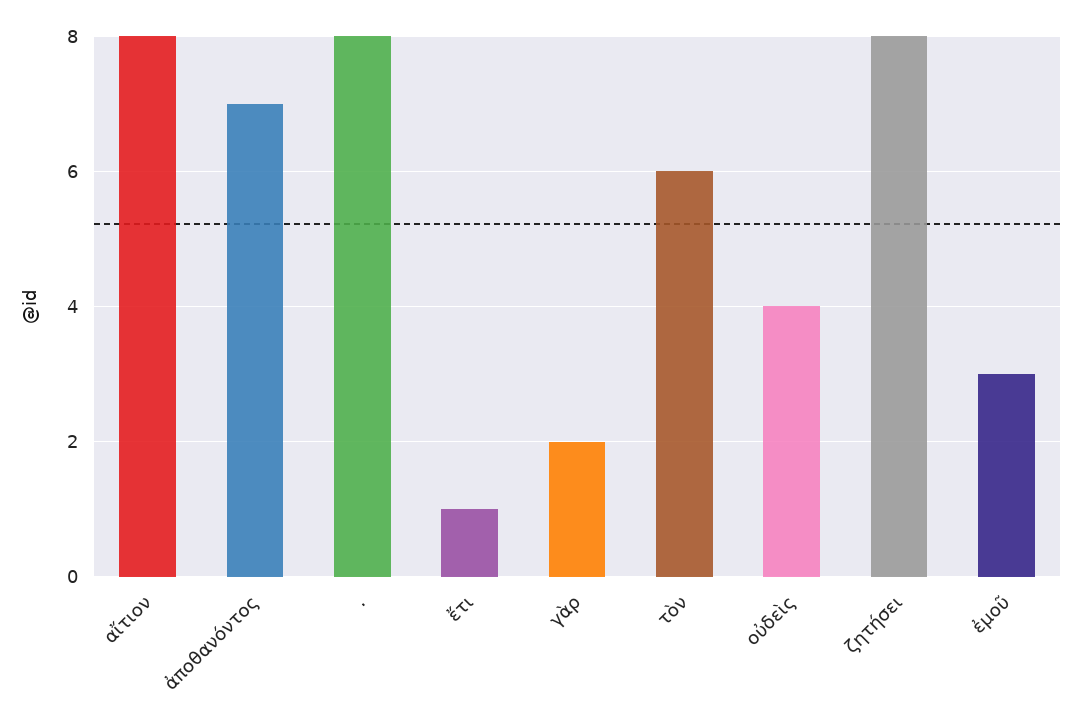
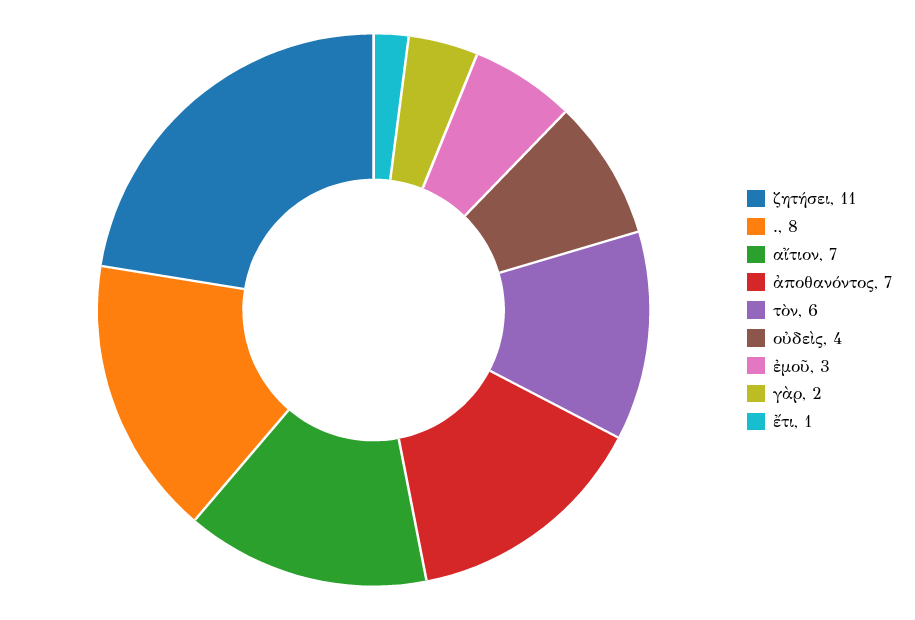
  {
-   "αἴτιον": 8,
+   "αἴτιον": 7,
    "ἀποθανόντος": 7,
    ".": 8,
    "ἔτι": 1,
    "γὰρ": 2,
    "τὸν": 6,
    "οὐδεὶς": 4,
-   "ζητήσει": 8,
+   "ζητήσει": 11,
    "ἐμοῦ": 3
  }

